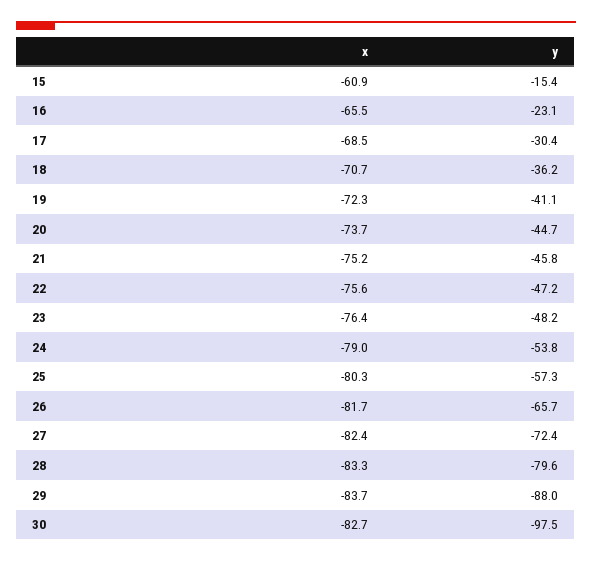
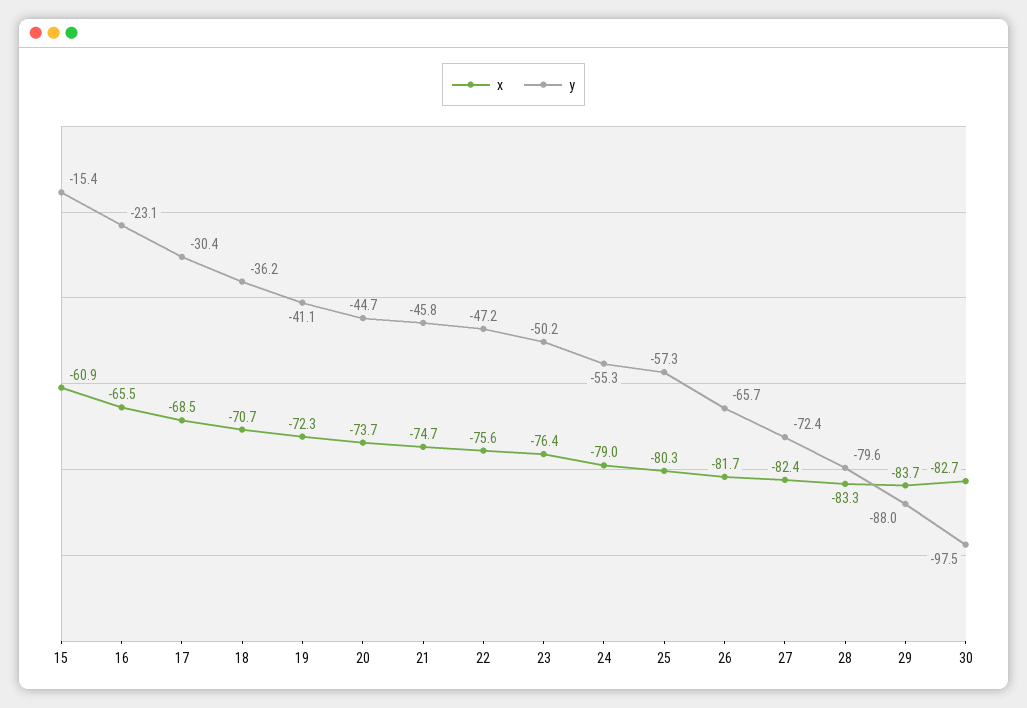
  {
    "x": {
      "15": -60.9,
      "16": -65.5,
      "17": -68.5,
      "18": -70.7,
      "19": -72.3,
      "20": -73.7,
-     "21": -75.2,
+     "21": -74.7,
      "22": -75.6,
      "23": -76.4,
      "24": -79,
      "25": -80.3,
      "26": -81.7,
      "27": -82.4,
      "28": -83.3,
      "29": -83.7,
      "30": -82.7
    },
    "y": {
      "15": -15.4,
      "16": -23.1,
      "17": -30.4,
      "18": -36.2,
      "19": -41.1,
      "20": -44.7,
      "21": -45.8,
      "22": -47.2,
-     "23": -48.2,
+     "23": -50.2,
-     "24": -53.8,
+     "24": -55.3,
      "25": -57.3,
      "26": -65.7,
      "27": -72.4,
      "28": -79.6,
      "29": -88,
      "30": -97.5
    }
  }

